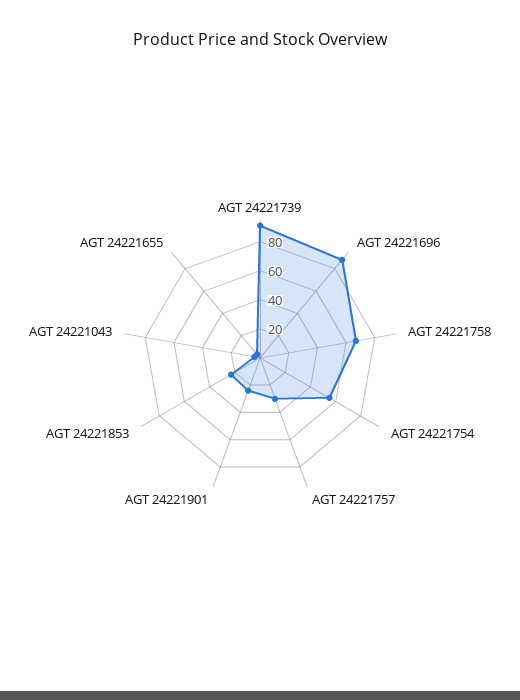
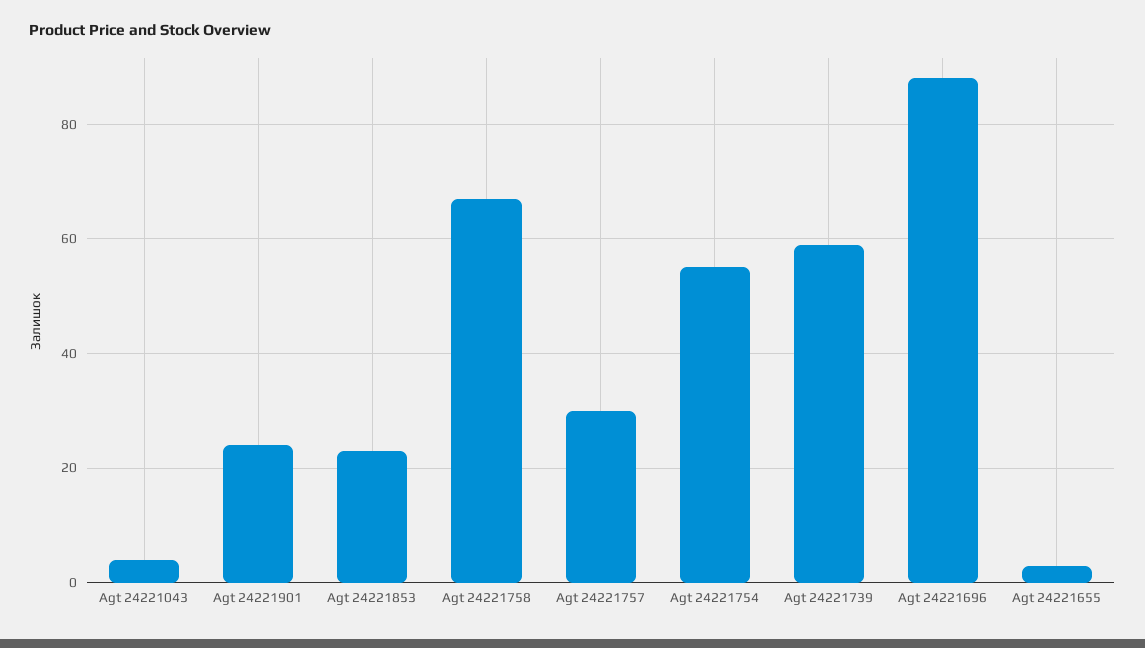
  {
-   "AGT 24221739": 90,
+   "AGT 24221739": 60,
    "AGT 24221696": 90,
    "AGT 24221758": 65,
    "AGT 24221754": 55,
    "AGT 24221757": 30,
    "AGT 24221901": 25,
    "AGT 24221853": 25,
    "AGT 24221043": 5,
    "AGT 24221655": 5
  }

